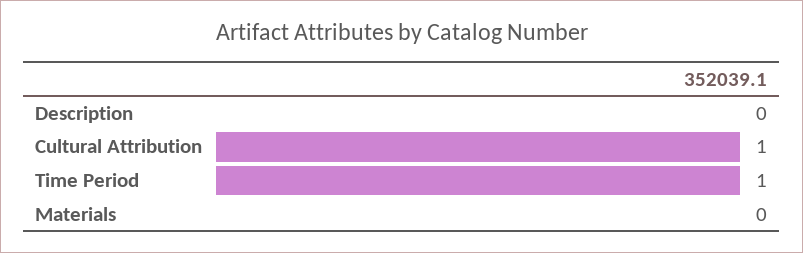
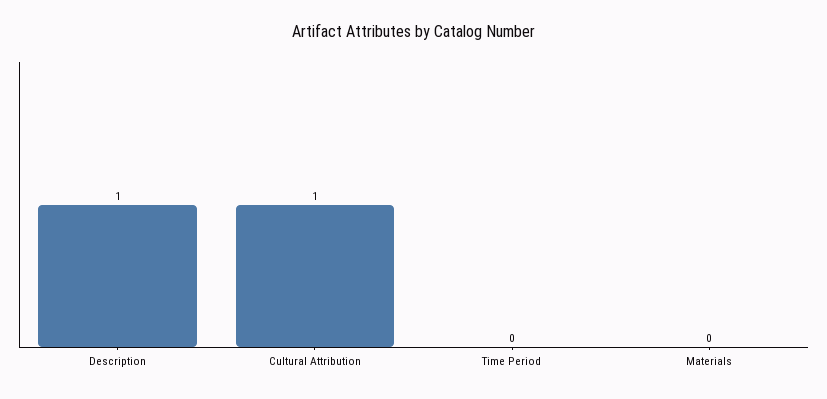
  {
-   "Description": 0,
+   "Description": 1,
    "Cultural Attribution": 1,
-   "Time Period": 1,
+   "Time Period": 0,
    "Materials": 0
  }

